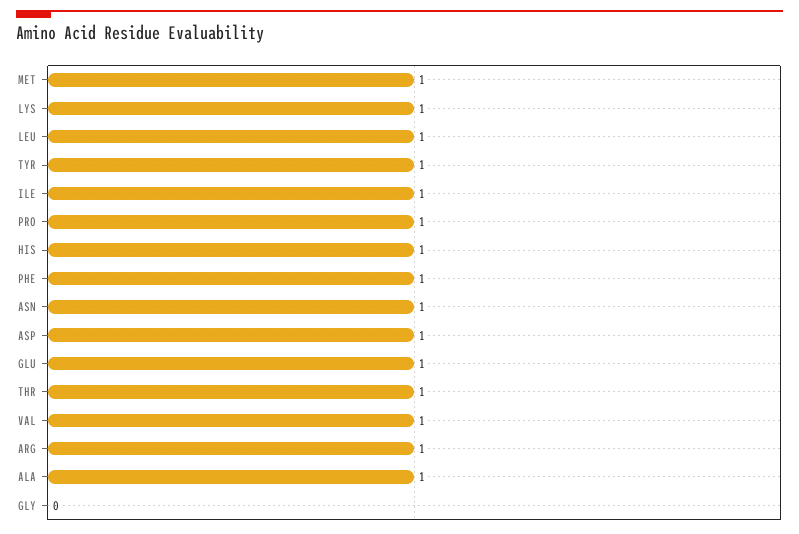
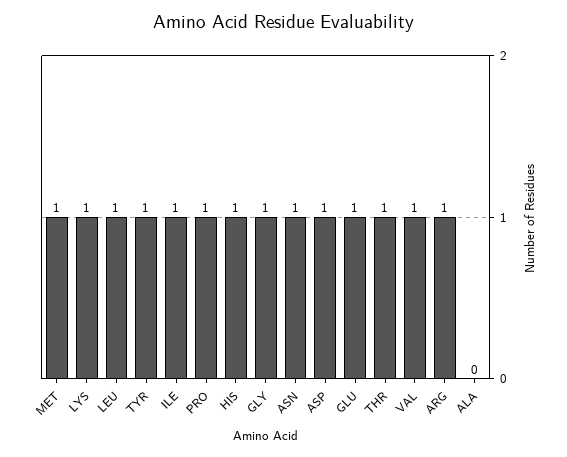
  {
    "MET": 1,
    "LYS": 1,
    "LEU": 1,
    "TYR": 1,
    "ILE": 1,
    "PRO": 1,
    "HIS": 1,
-   "PHE": 1,
    "ASN": 1,
    "ASP": 1,
    "GLU": 1,
    "THR": 1,
    "VAL": 1,
    "ARG": 1,
-   "ALA": 1,
+   "ALA": 0,
-   "GLY": 0
+   "GLY": 1
  }

